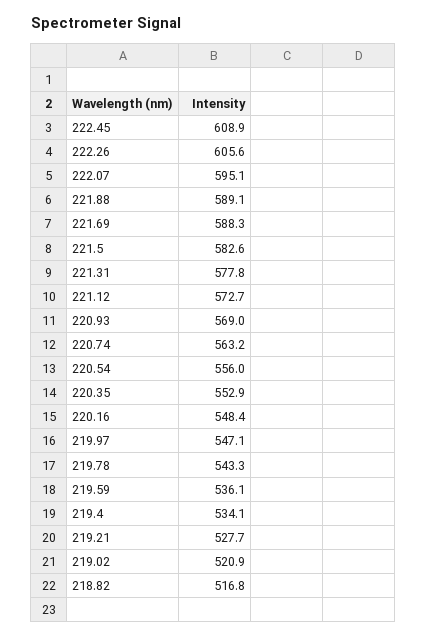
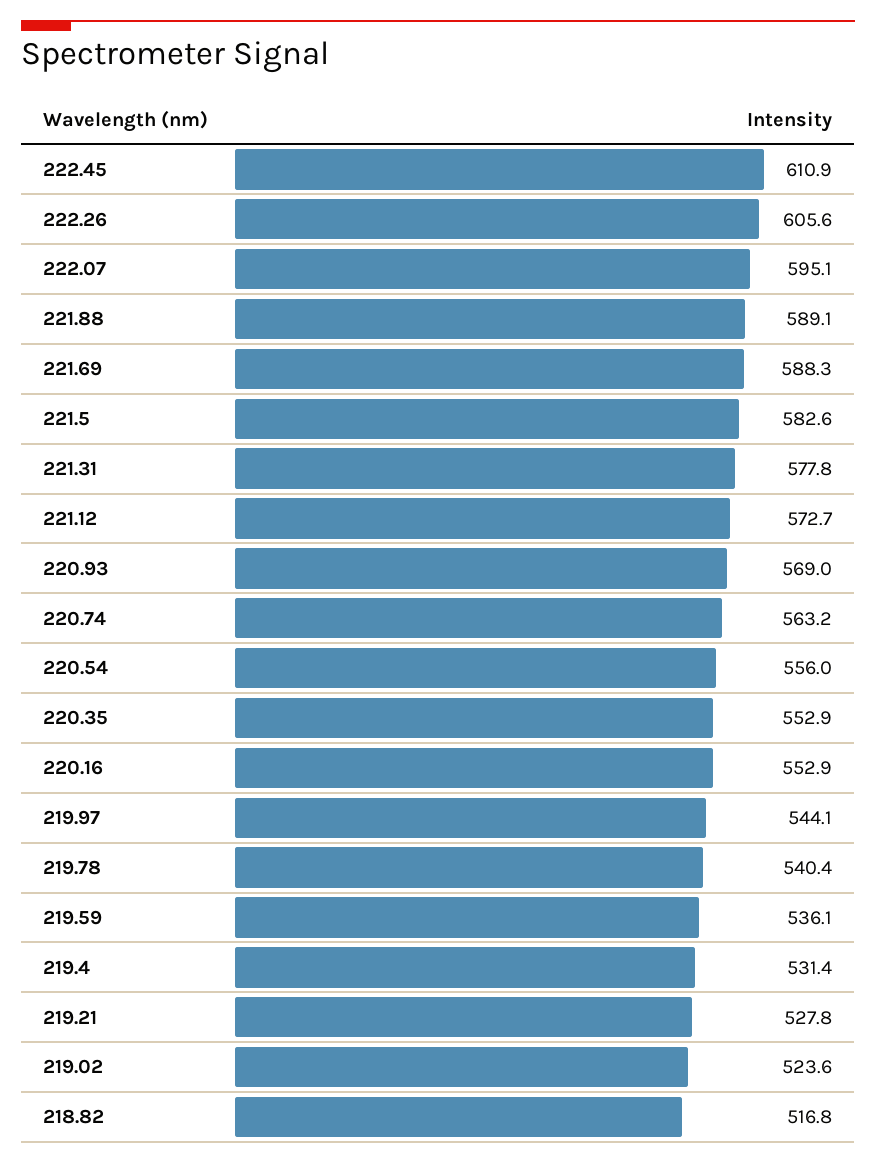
  {
-   "222.45": 608.9,
+   "222.45": 610.9,
    "222.26": 605.6,
    "222.07": 595.1,
    "221.88": 589.1,
    "221.69": 588.3,
    "221.5": 582.6,
    "221.31": 577.8,
    "221.12": 572.7,
    "220.93": 569,
    "220.74": 563.2,
    "220.54": 556,
    "220.35": 552.9,
-   "220.16": 548.4,
+   "220.16": 552.9,
-   "219.97": 547.1,
+   "219.97": 544.1,
-   "219.78": 543.3,
+   "219.78": 540.4,
    "219.59": 536.1,
-   "219.4": 534.1,
+   "219.4": 531.4,
-   "219.21": 527.7,
+   "219.21": 527.8,
-   "219.02": 520.9,
+   "219.02": 523.6,
    "218.82": 516.8
  }

